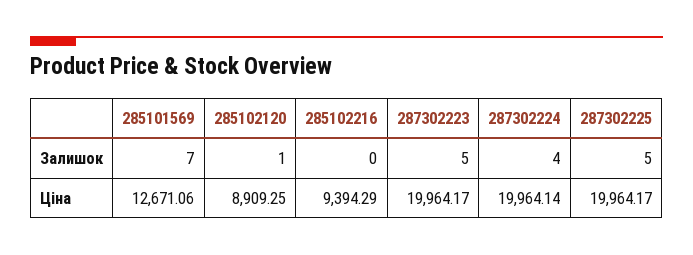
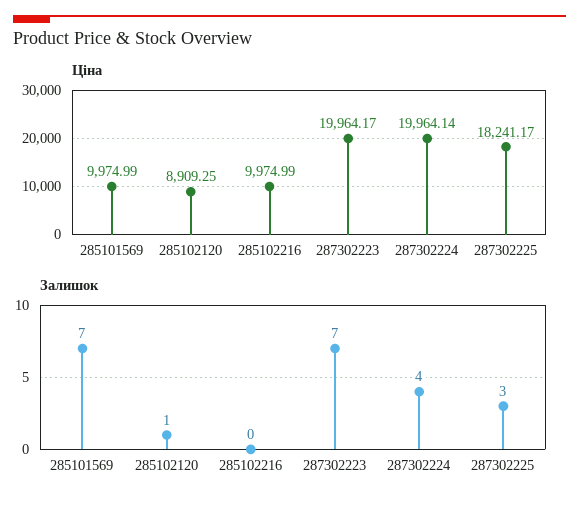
  {
    "Залишок": {
      "285101569": 7,
      "285102120": 1,
      "285102216": 0,
-     "287302223": 5,
+     "287302223": 7,
      "287302224": 4,
-     "287302225": 5
+     "287302225": 3
    },
    "Ціна": {
-     "285101569": 12671.06,
+     "285101569": 9974.99,
      "285102120": 8909.25,
-     "285102216": 9394.29,
+     "285102216": 9974.99,
      "287302223": 19964.17,
      "287302224": 19964.14,
-     "287302225": 19964.17
+     "287302225": 18241.17
    }
  }

